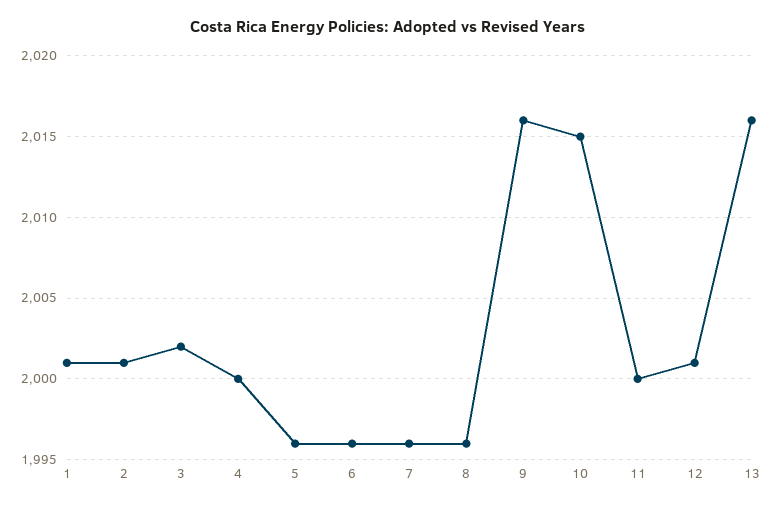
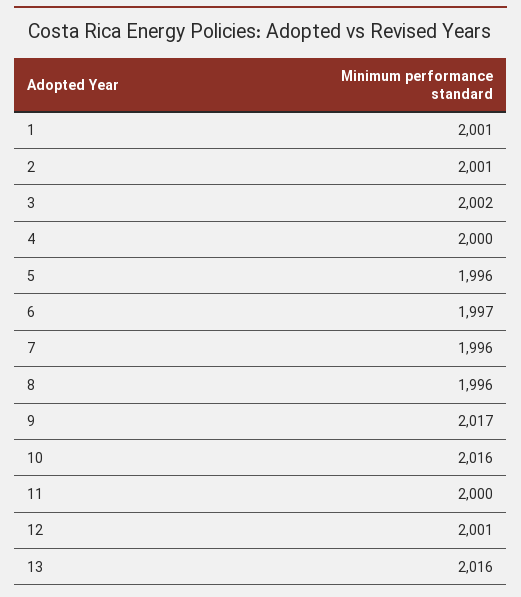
  {
    "1": 2001,
    "2": 2001,
    "3": 2002,
    "4": 2000,
    "5": 1996,
-   "6": 1996,
+   "6": 1997,
    "7": 1996,
    "8": 1996,
-   "9": 2016,
+   "9": 2017,
-   "10": 2015,
+   "10": 2016,
    "11": 2000,
    "12": 2001,
    "13": 2016
  }

